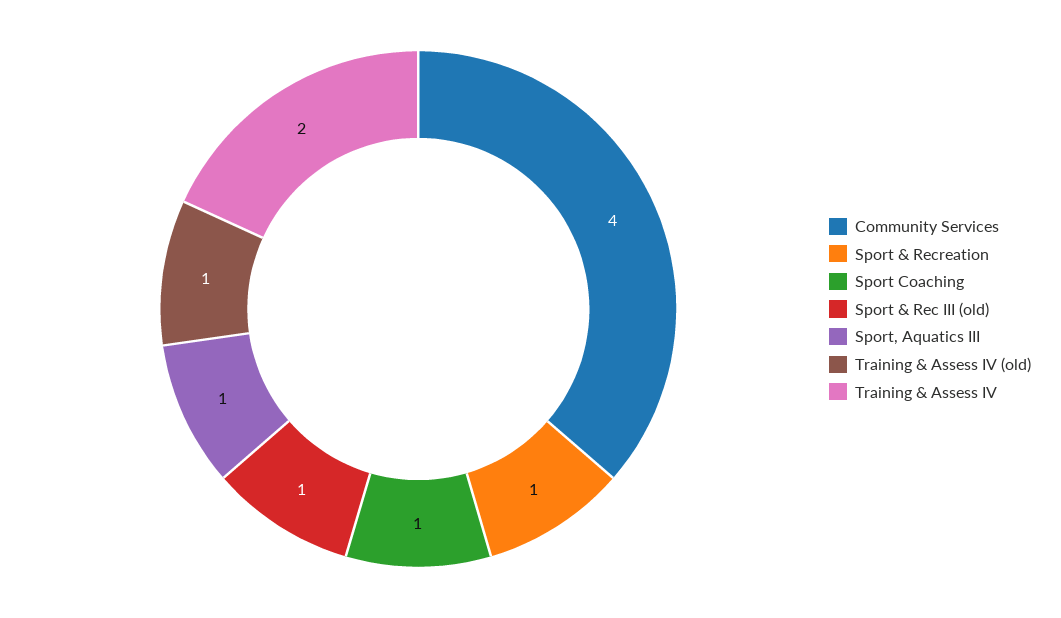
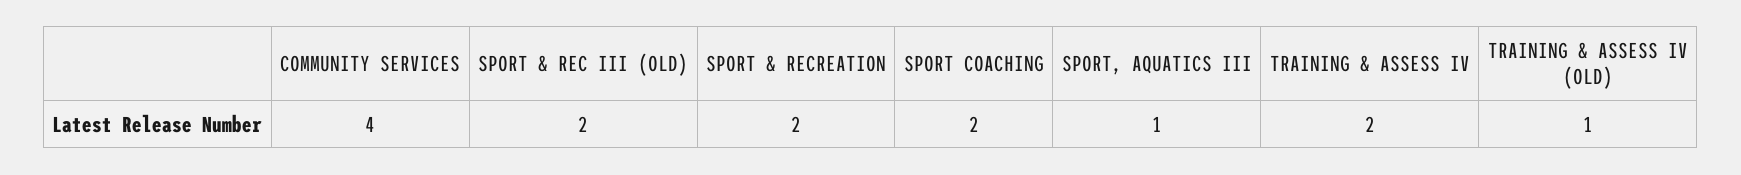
  {
    "Community Services": 4,
-   "Sport & Recreation": 1,
+   "Sport & Recreation": 2,
-   "Sport Coaching": 1,
+   "Sport Coaching": 2,
-   "Sport & Rec III (old)": 1,
+   "Sport & Rec III (old)": 2,
    "Sport, Aquatics III": 1,
    "Training & Assess IV (old)": 1,
    "Training & Assess IV": 2
  }

